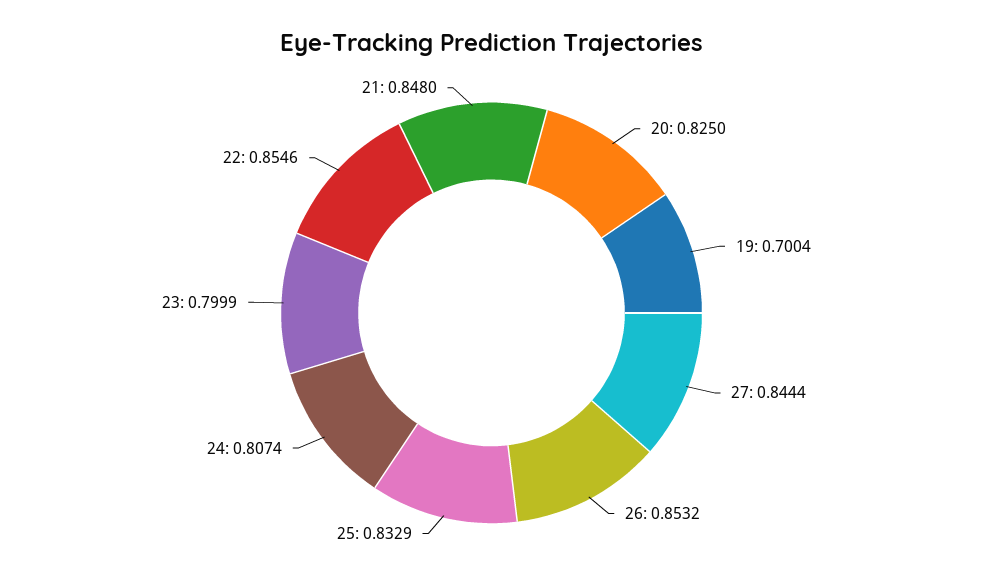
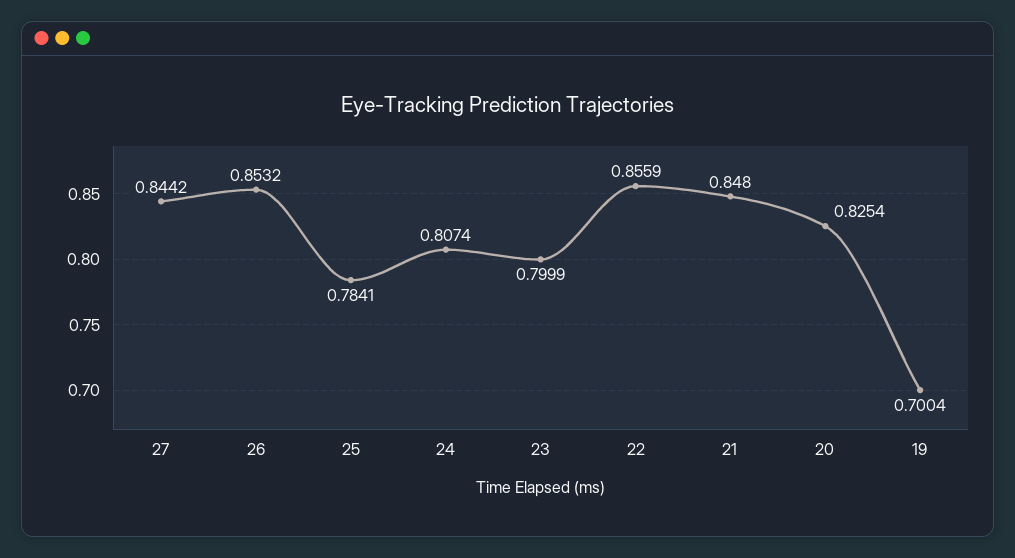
  {
-   "20": 0.825,
+   "20": 0.8254,
    "19": 0.7004,
-   "27": 0.8444,
+   "27": 0.8442,
    "26": 0.8532,
-   "25": 0.8329,
+   "25": 0.7841,
    "24": 0.8074,
    "23": 0.7999,
-   "22": 0.8546,
+   "22": 0.8559,
    "21": 0.848
  }

